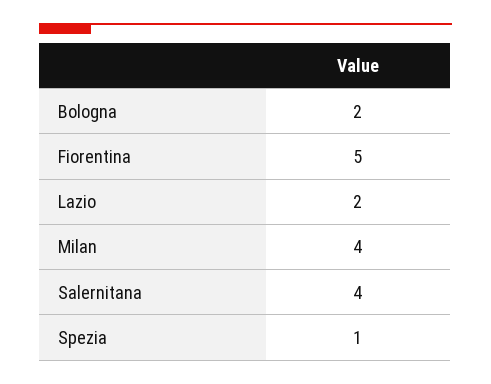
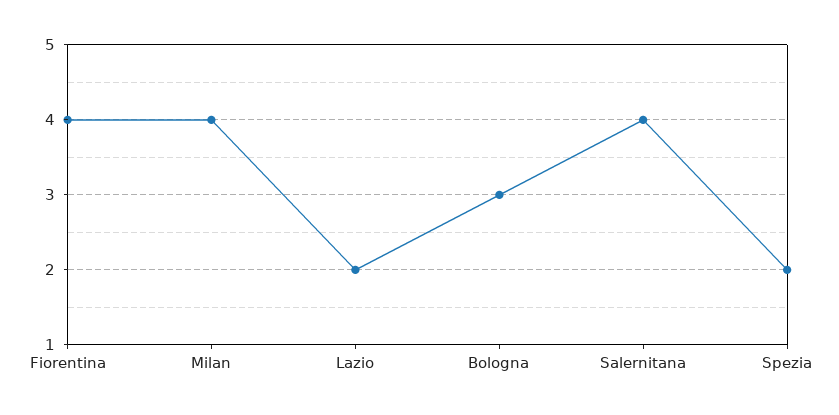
  {
-   "Bologna": 2,
+   "Bologna": 3,
-   "Fiorentina": 5,
+   "Fiorentina": 4,
    "Lazio": 2,
    "Milan": 4,
    "Salernitana": 4,
-   "Spezia": 1
+   "Spezia": 2
  }

